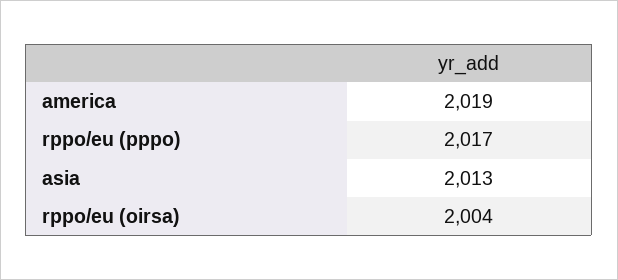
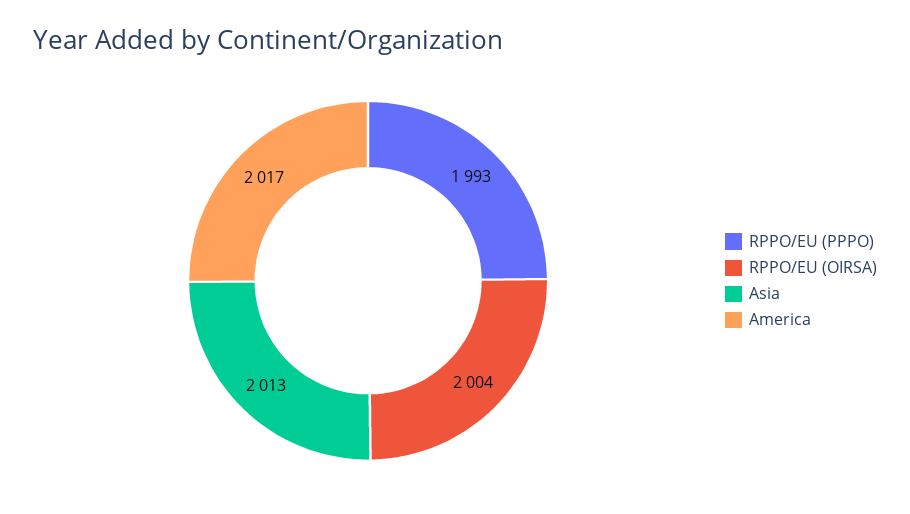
  {
-   "america": 2019,
+   "america": 2017,
-   "rppo/eu (pppo)": 2017,
+   "rppo/eu (pppo)": 1993,
    "asia": 2013,
    "rppo/eu (oirsa)": 2004
  }

